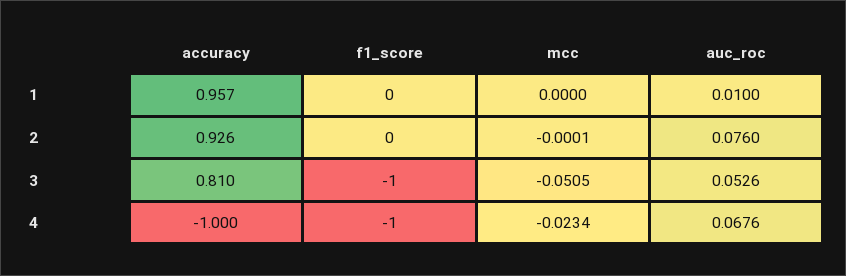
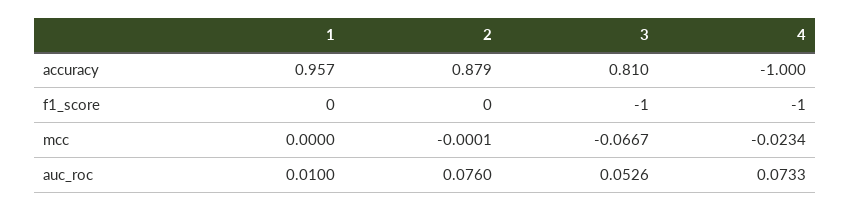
  {
    "accuracy": {
      "1": 0.957,
-     "2": 0.926,
+     "2": 0.879,
      "3": 0.81,
      "4": -1
    },
    "f1_score": {
      "1": 0,
      "2": 0,
      "3": -1,
      "4": -1
    },
    "mcc": {
      "1": 0,
      "2": -0.0001,
-     "3": -0.0505,
+     "3": -0.0667,
      "4": -0.0234
    },
    "auc_roc": {
      "1": 0.01,
      "2": 0.076,
      "3": 0.0526,
-     "4": 0.0676
+     "4": 0.0733
    }
  }

